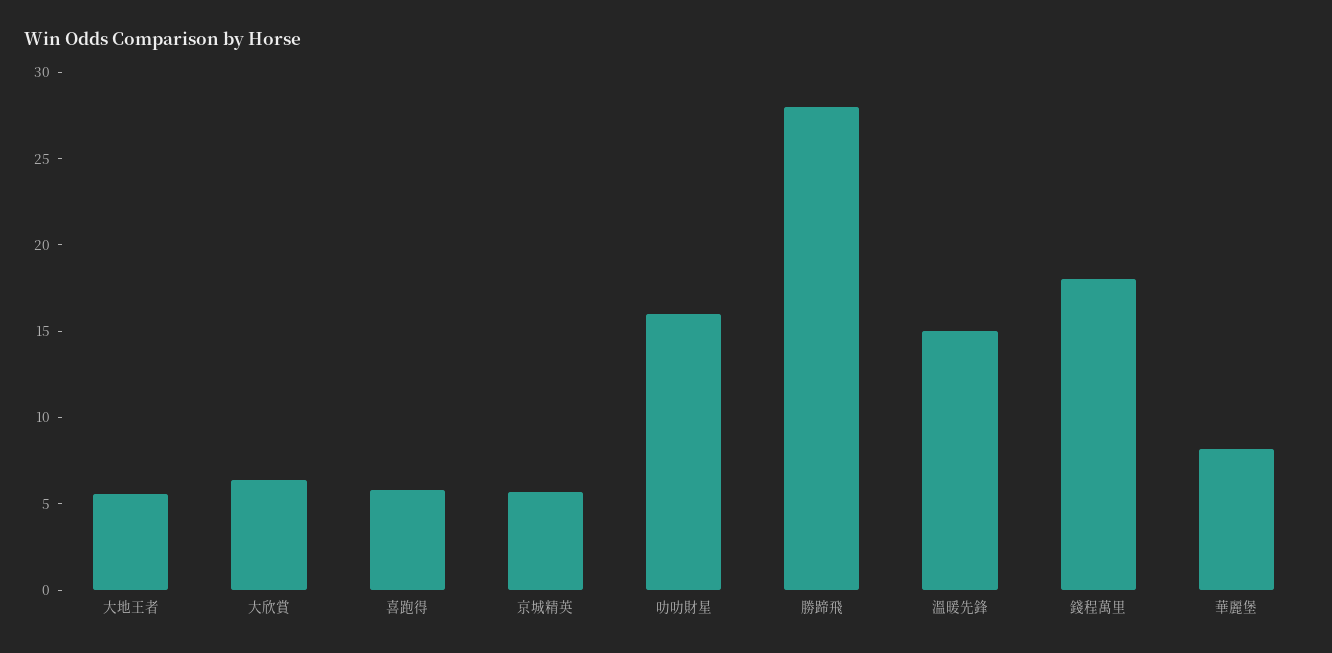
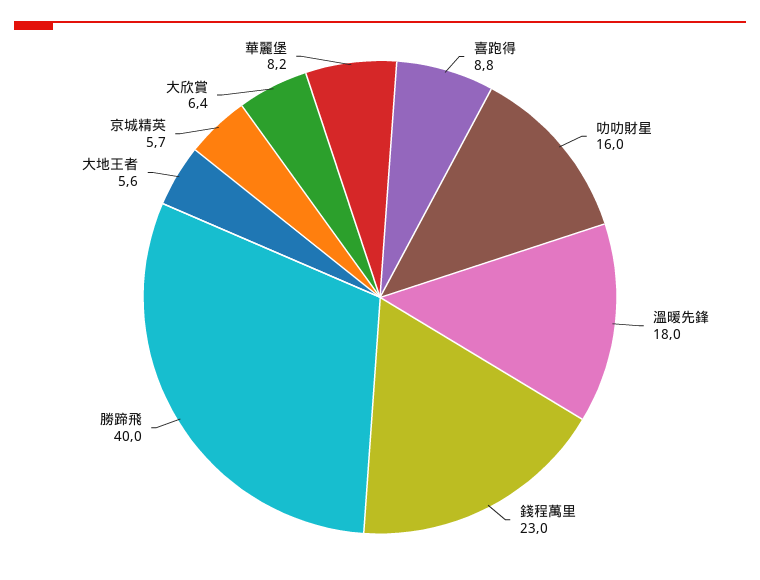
  {
    "大地王者": 5.6,
    "大欣賞": 6.4,
-   "喜跑得": 6,
+   "喜跑得": 8.8,
    "京城精英": 5.7,
    "叻叻財星": 16,
-   "勝蹄飛": 28,
+   "勝蹄飛": 40,
-   "溫暖先鋒": 15,
+   "溫暖先鋒": 18,
-   "錢程萬里": 18,
+   "錢程萬里": 23,
    "華麗堡": 8.2
  }

